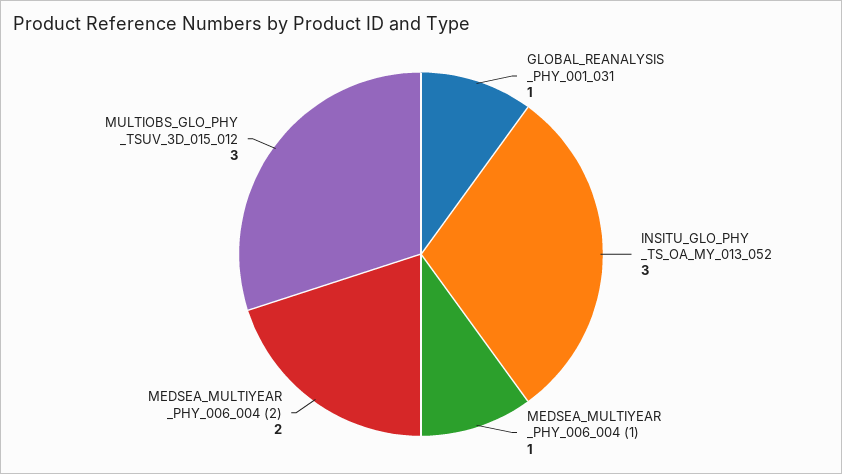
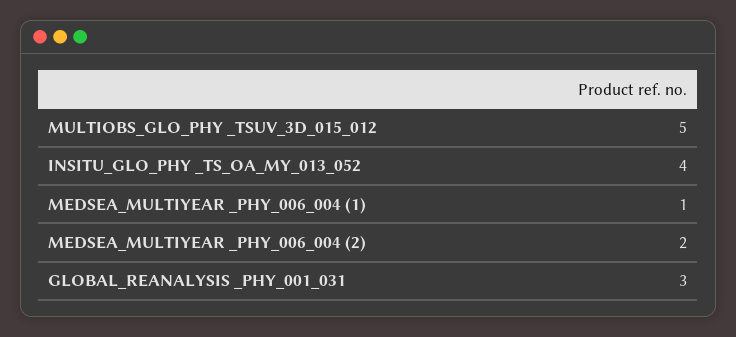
  {
-   "GLOBAL_REANALYSIS _PHY_001_031": 1,
+   "GLOBAL_REANALYSIS _PHY_001_031": 3,
-   "INSITU_GLO_PHY _TS_OA_MY_013_052": 3,
+   "INSITU_GLO_PHY _TS_OA_MY_013_052": 4,
    "MEDSEA_MULTIYEAR _PHY_006_004 (1)": 1,
    "MEDSEA_MULTIYEAR _PHY_006_004 (2)": 2,
-   "MULTIOBS_GLO_PHY _TSUV_3D_015_012": 3
+   "MULTIOBS_GLO_PHY _TSUV_3D_015_012": 5
  }

